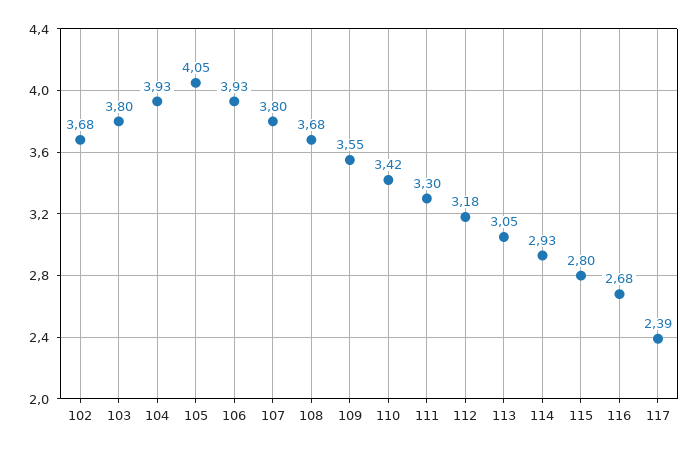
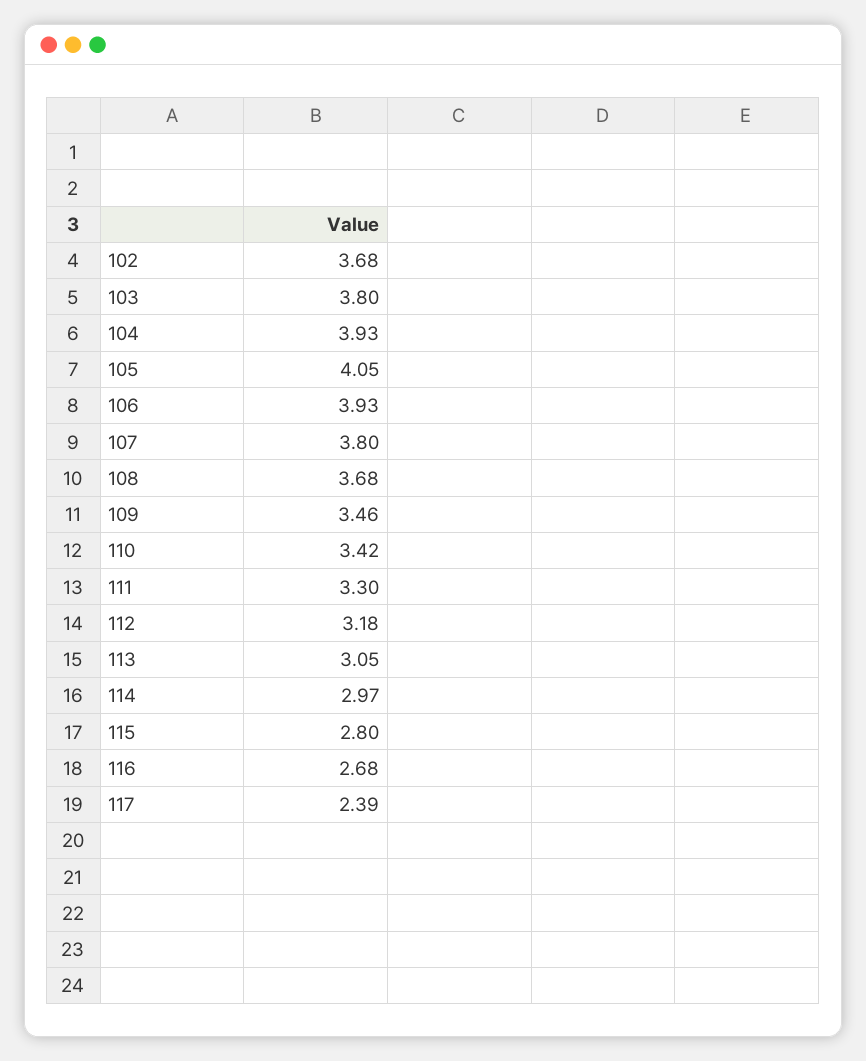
  {
    "102": 3.68,
    "103": 3.8,
    "104": 3.93,
    "105": 4.05,
    "106": 3.93,
    "107": 3.8,
    "108": 3.68,
-   "109": 3.55,
+   "109": 3.46,
    "110": 3.42,
    "111": 3.3,
    "112": 3.18,
    "113": 3.05,
-   "114": 2.93,
+   "114": 2.97,
    "115": 2.8,
    "116": 2.68,
    "117": 2.39
  }

